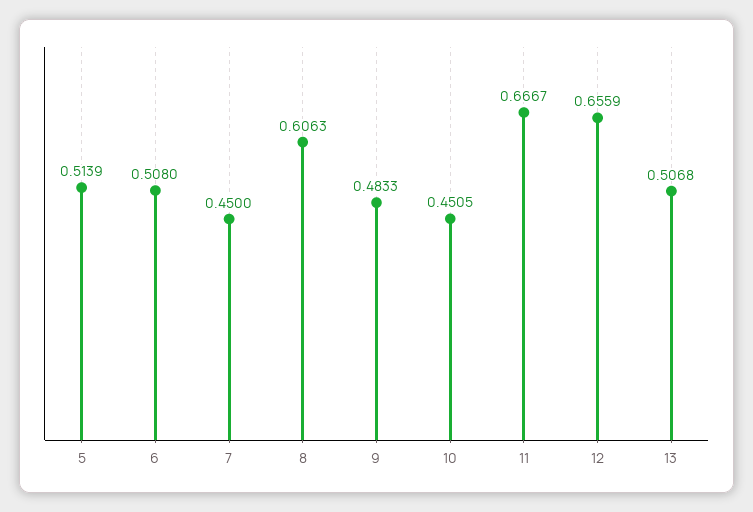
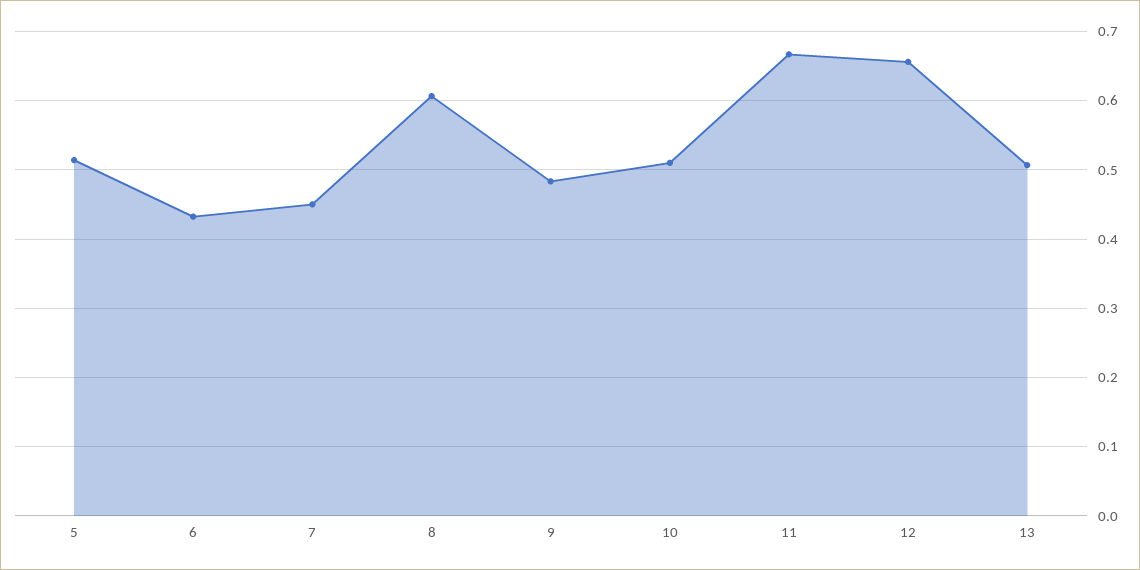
  {
    "5": 0.5139,
-   "6": 0.508,
+   "6": 0.43,
    "7": 0.45,
    "8": 0.6063,
    "9": 0.4833,
-   "10": 0.4505,
+   "10": 0.51,
    "11": 0.6667,
    "12": 0.6559,
    "13": 0.5068
  }

